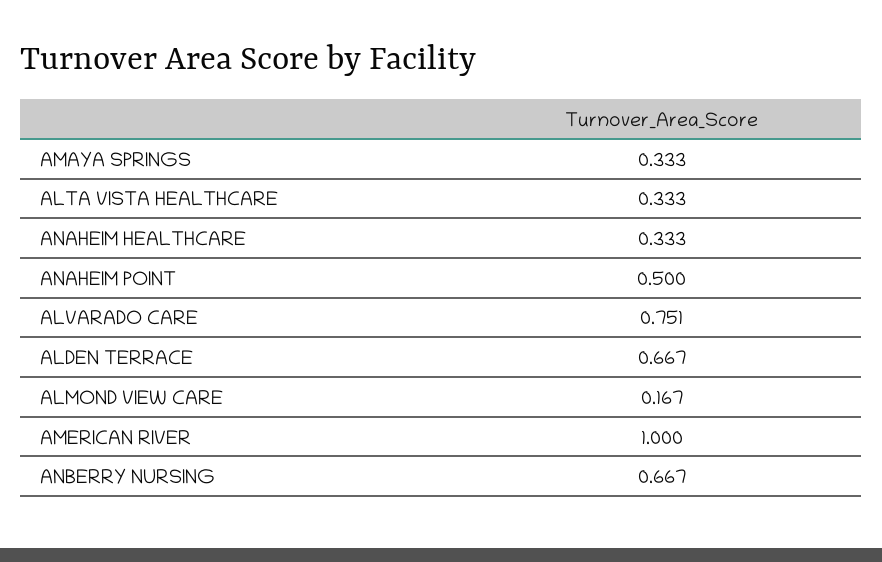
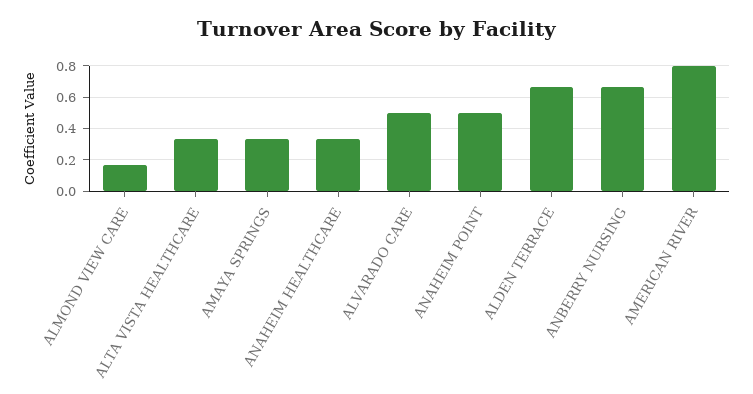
  {
    "AMAYA SPRINGS": 0.333,
    "ALTA VISTA HEALTHCARE": 0.333,
    "ANAHEIM HEALTHCARE": 0.333,
    "ANAHEIM POINT": 0.5,
-   "ALVARADO CARE": 0.751,
+   "ALVARADO CARE": 0.5,
    "ALDEN TERRACE": 0.667,
    "ALMOND VIEW CARE": 0.167,
-   "AMERICAN RIVER": 1,
+   "AMERICAN RIVER": 0.8,
    "ANBERRY NURSING": 0.667
  }

